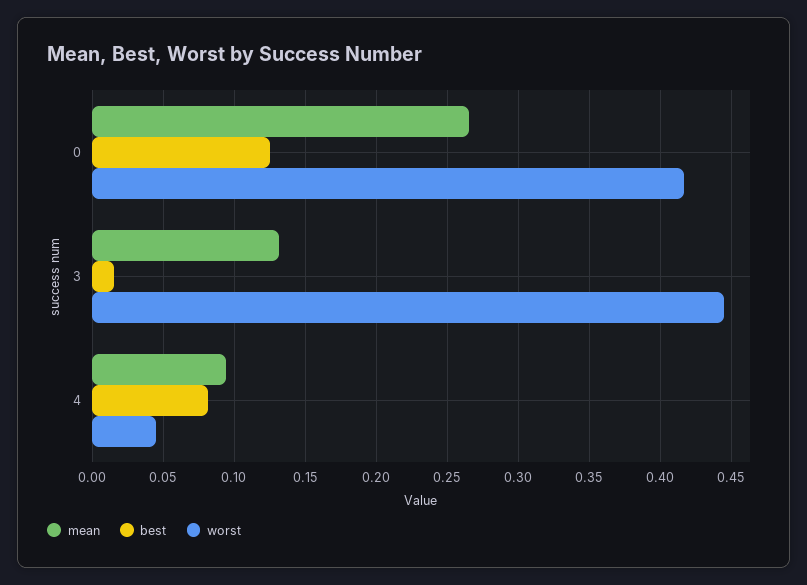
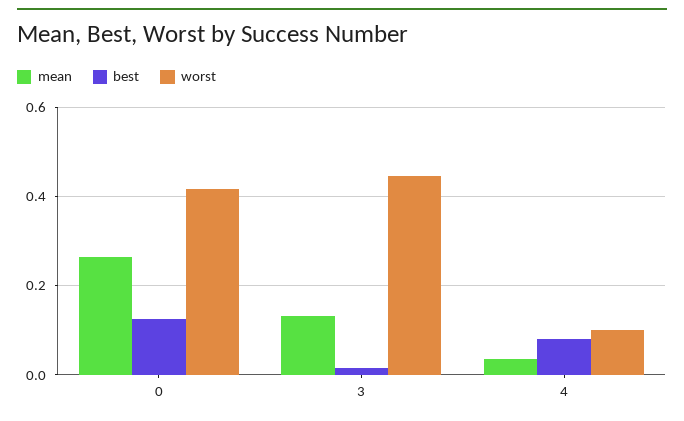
  {
    "mean": {
      "0": 0.265,
      "3": 0.13,
-     "4": 0.095
+     "4": 0.04
    },
    "best": {
      "0": 0.125,
      "3": 0.015,
      "4": 0.08
    },
    "worst": {
      "0": 0.415,
      "3": 0.445,
-     "4": 0.045
+     "4": 0.1
    }
  }

